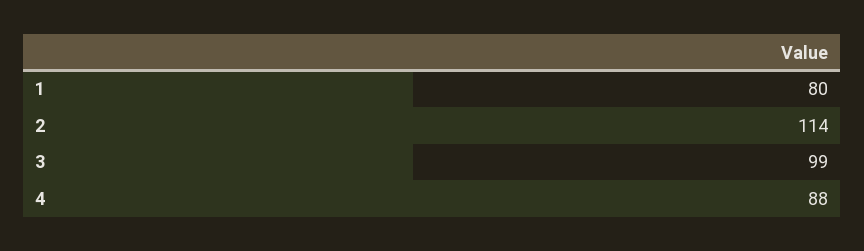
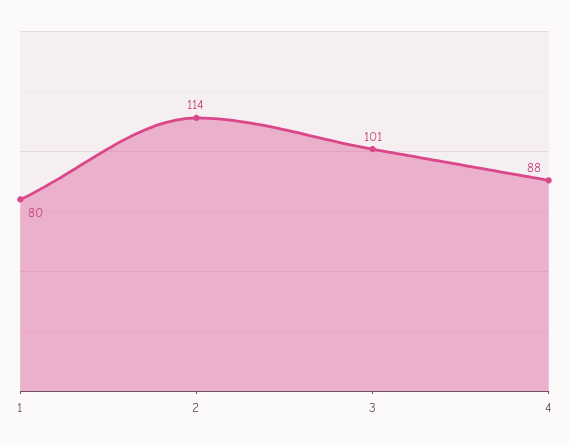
  {
    "1": 80,
    "2": 114,
-   "3": 99,
+   "3": 101,
    "4": 88
  }

